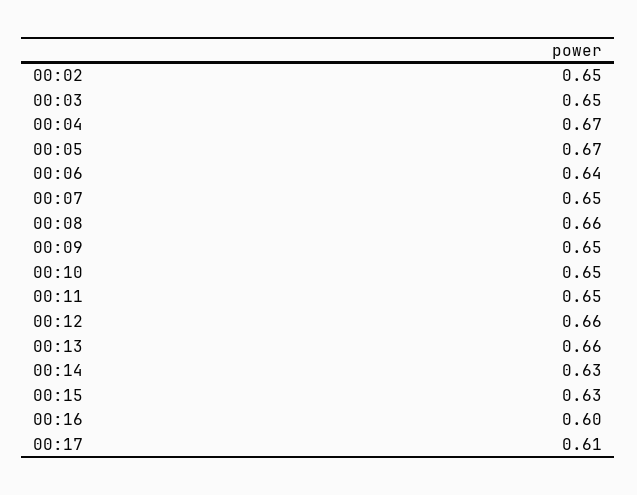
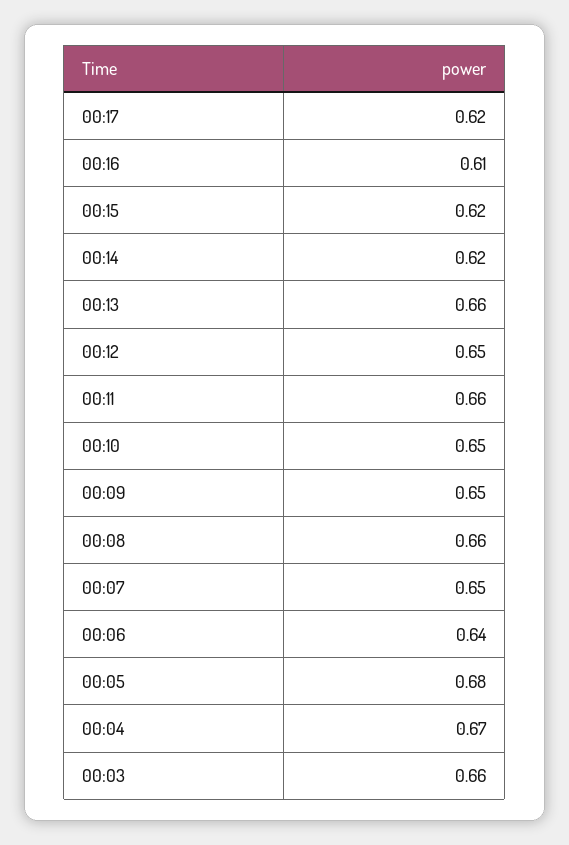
  {
-   "00:02": 0.65,
-   "00:03": 0.65,
+   "00:03": 0.66,
    "00:04": 0.67,
-   "00:05": 0.67,
+   "00:05": 0.68,
    "00:06": 0.64,
    "00:07": 0.65,
    "00:08": 0.66,
    "00:09": 0.65,
    "00:10": 0.65,
-   "00:11": 0.65,
+   "00:11": 0.66,
-   "00:12": 0.66,
+   "00:12": 0.65,
    "00:13": 0.66,
-   "00:14": 0.63,
+   "00:14": 0.62,
-   "00:15": 0.63,
+   "00:15": 0.62,
-   "00:16": 0.6,
+   "00:16": 0.61,
-   "00:17": 0.61
+   "00:17": 0.62
  }

